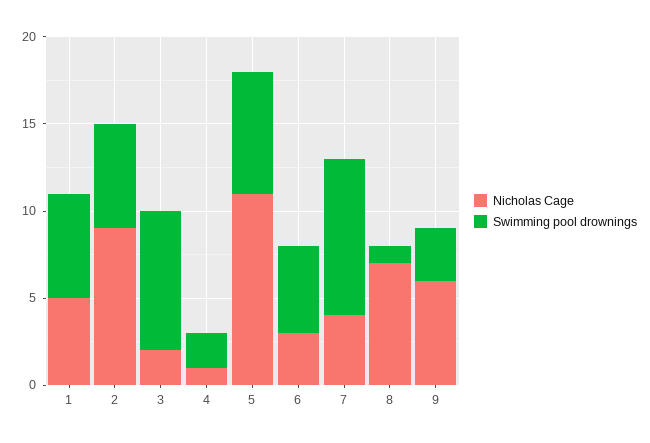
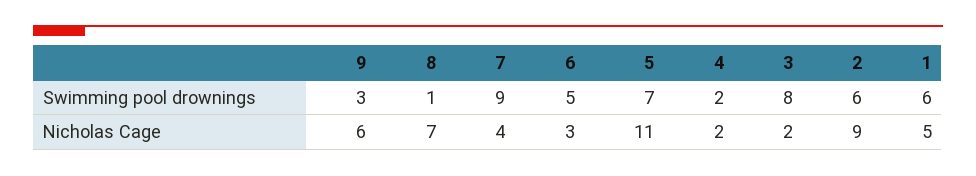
  {
    "Nicholas Cage": {
      "1": 5,
      "2": 9,
      "3": 2,
-     "4": 1,
+     "4": 2,
      "5": 11,
      "6": 3,
      "7": 4,
      "8": 7,
      "9": 6
    },
    "Swimming pool drownings": {
      "1": 6,
      "2": 6,
      "3": 8,
      "4": 2,
      "5": 7,
      "6": 5,
      "7": 9,
      "8": 1,
      "9": 3
    }
  }

